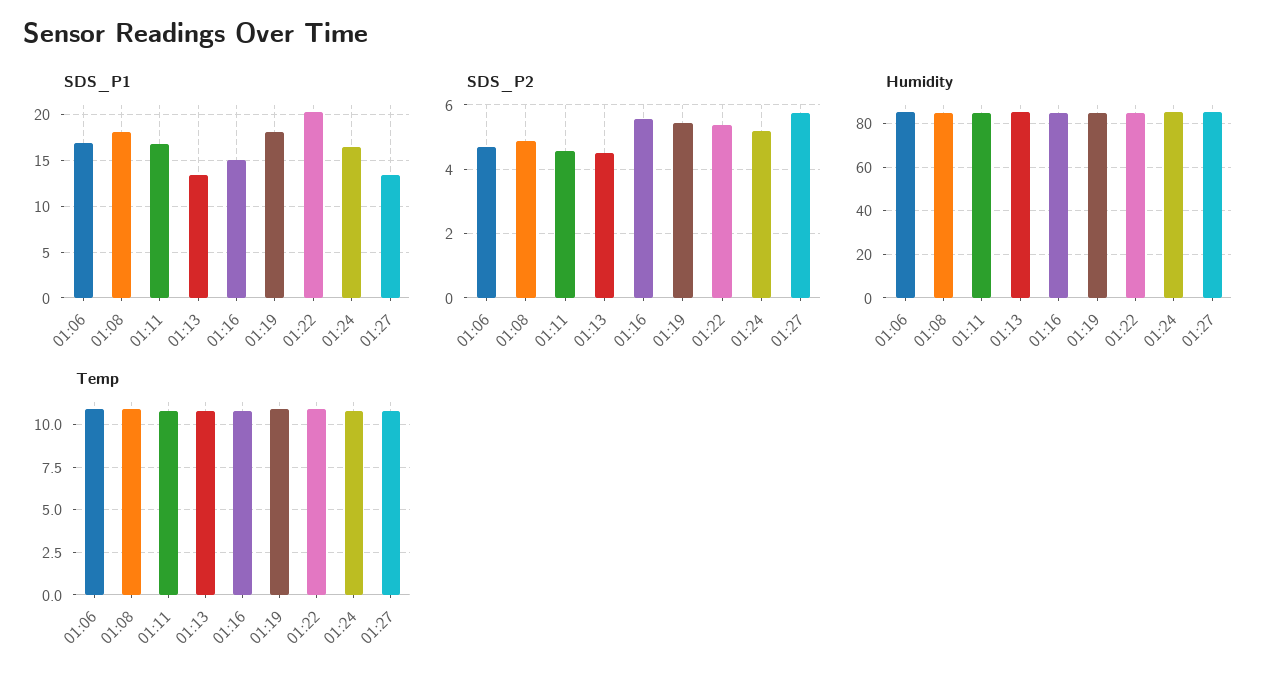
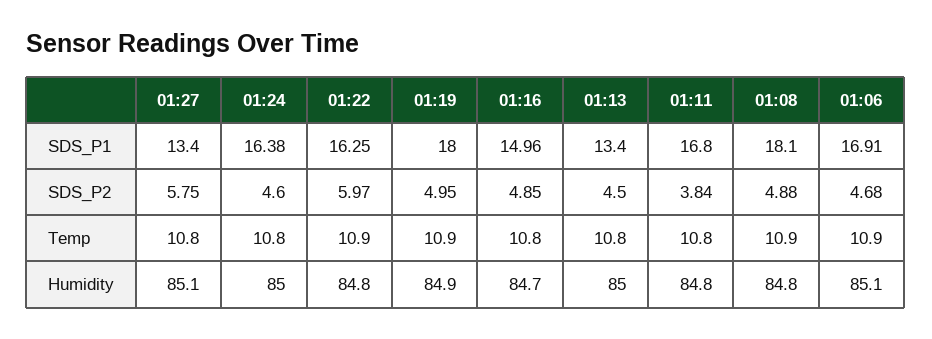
  {
    "SDS_P1": {
      "01:06": 16.91,
      "01:08": 18.1,
      "01:11": 16.8,
      "01:13": 13.4,
      "01:16": 14.96,
      "01:19": 18,
-     "01:22": 20,
+     "01:22": 16.25,
      "01:24": 16.38,
      "01:27": 13.4
    },
    "SDS_P2": {
      "01:06": 4.68,
      "01:08": 4.88,
-     "01:11": 4.6,
+     "01:11": 3.84,
      "01:13": 4.5,
-     "01:16": 5.6,
+     "01:16": 4.85,
-     "01:19": 5.4,
+     "01:19": 4.95,
-     "01:22": 5.4,
+     "01:22": 5.97,
-     "01:24": 5.2,
+     "01:24": 4.6,
      "01:27": 5.75
    },
    "Humidity": {
      "01:06": 85.1,
      "01:08": 84.8,
      "01:11": 84.8,
      "01:13": 85,
      "01:16": 84.7,
      "01:19": 84.9,
      "01:22": 84.8,
      "01:24": 85,
      "01:27": 85.1
    },
    "Temp": {
      "01:06": 10.9,
      "01:08": 10.9,
      "01:11": 10.8,
      "01:13": 10.8,
      "01:16": 10.8,
      "01:19": 10.9,
      "01:22": 10.9,
      "01:24": 10.8,
      "01:27": 10.8
    }
  }

